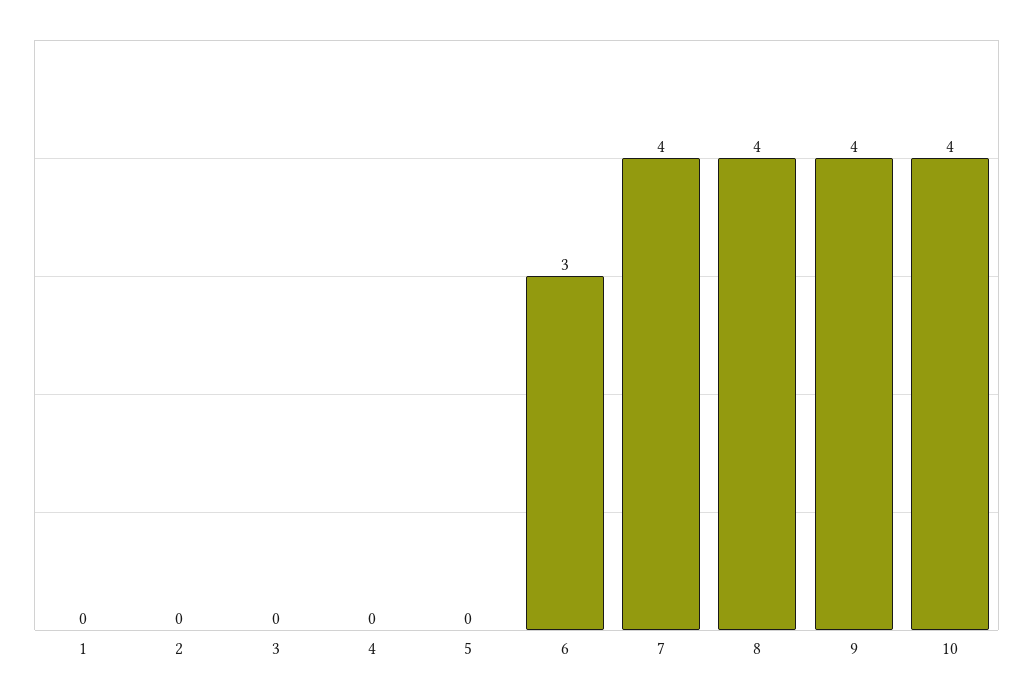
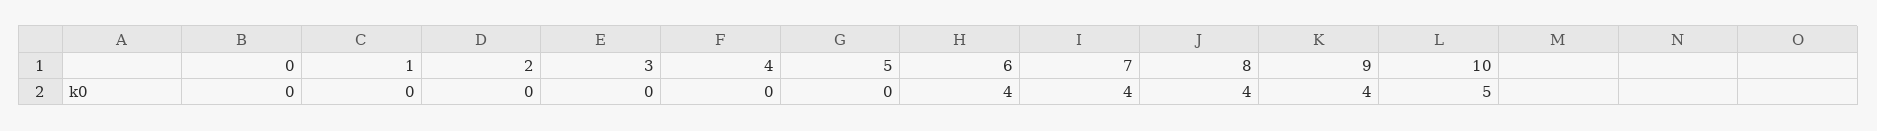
  {
    "1": 0,
    "2": 0,
    "3": 0,
    "4": 0,
    "5": 0,
-   "6": 3,
+   "6": 4,
    "7": 4,
    "8": 4,
    "9": 4,
-   "10": 4
+   "10": 5,
+   "0": 0
  }

